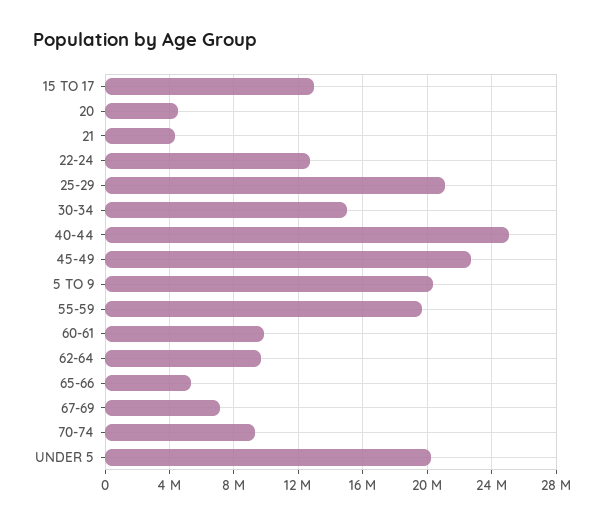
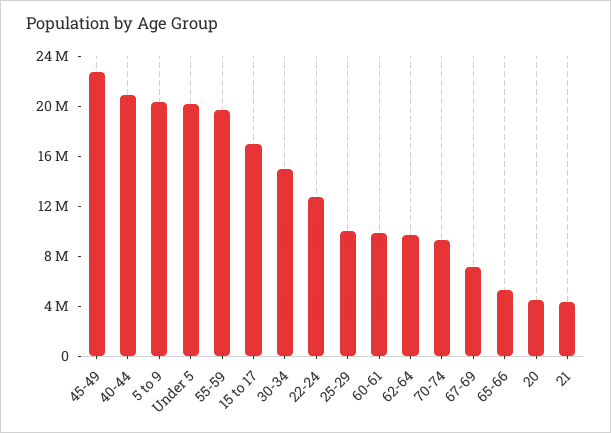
  {
-   "15 TO 17": 13000000,
+   "15 TO 17": 17000000,
    "20": 4500000,
    "21": 4500000,
    "22-24": 12500000,
-   "25-29": 21000000,
+   "25-29": 10000000,
    "30-34": 15000000,
-   "40-44": 25000000,
+   "40-44": 21000000,
    "45-49": 22500000,
    "5 TO 9": 20500000,
    "55-59": 19500000,
    "60-61": 10000000,
    "62-64": 9500000,
    "65-66": 5500000,
    "67-69": 7000000,
    "70-74": 9500000,
    "UNDER 5": 20000000
  }

